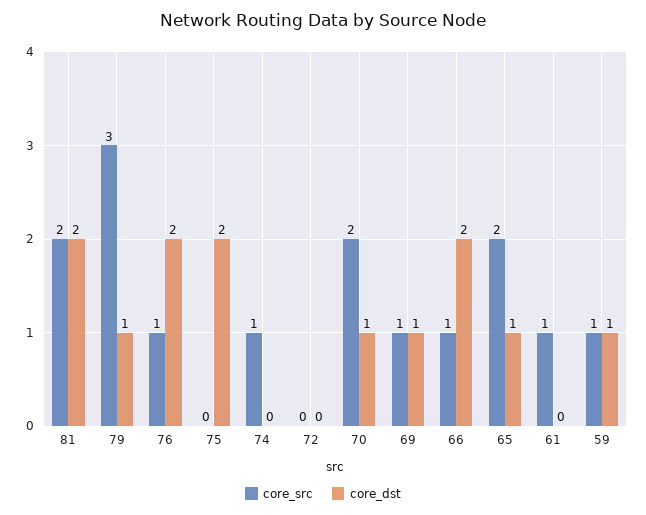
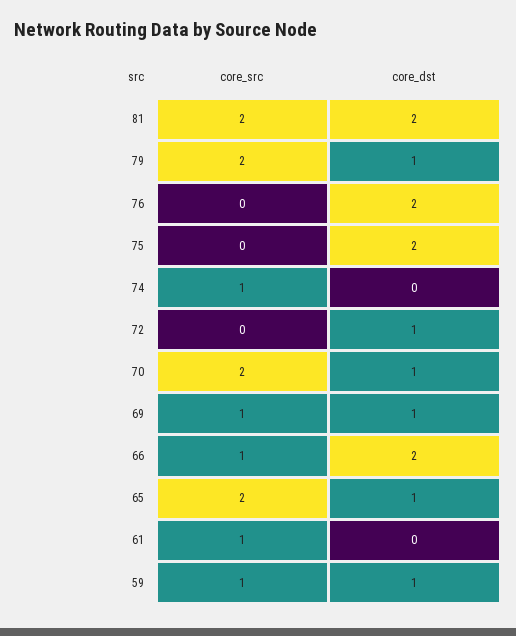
  {
    "core_src": {
      "81": 2,
-     "79": 3,
+     "79": 2,
-     "76": 1,
+     "76": 0,
      "75": 0,
      "74": 1,
      "72": 0,
      "70": 2,
      "69": 1,
      "66": 1,
      "65": 2,
      "61": 1,
      "59": 1
    },
    "core_dst": {
      "81": 2,
      "79": 1,
      "76": 2,
      "75": 2,
      "74": 0,
-     "72": 0,
+     "72": 1,
      "70": 1,
      "69": 1,
      "66": 2,
      "65": 1,
      "61": 0,
      "59": 1
    }
  }

